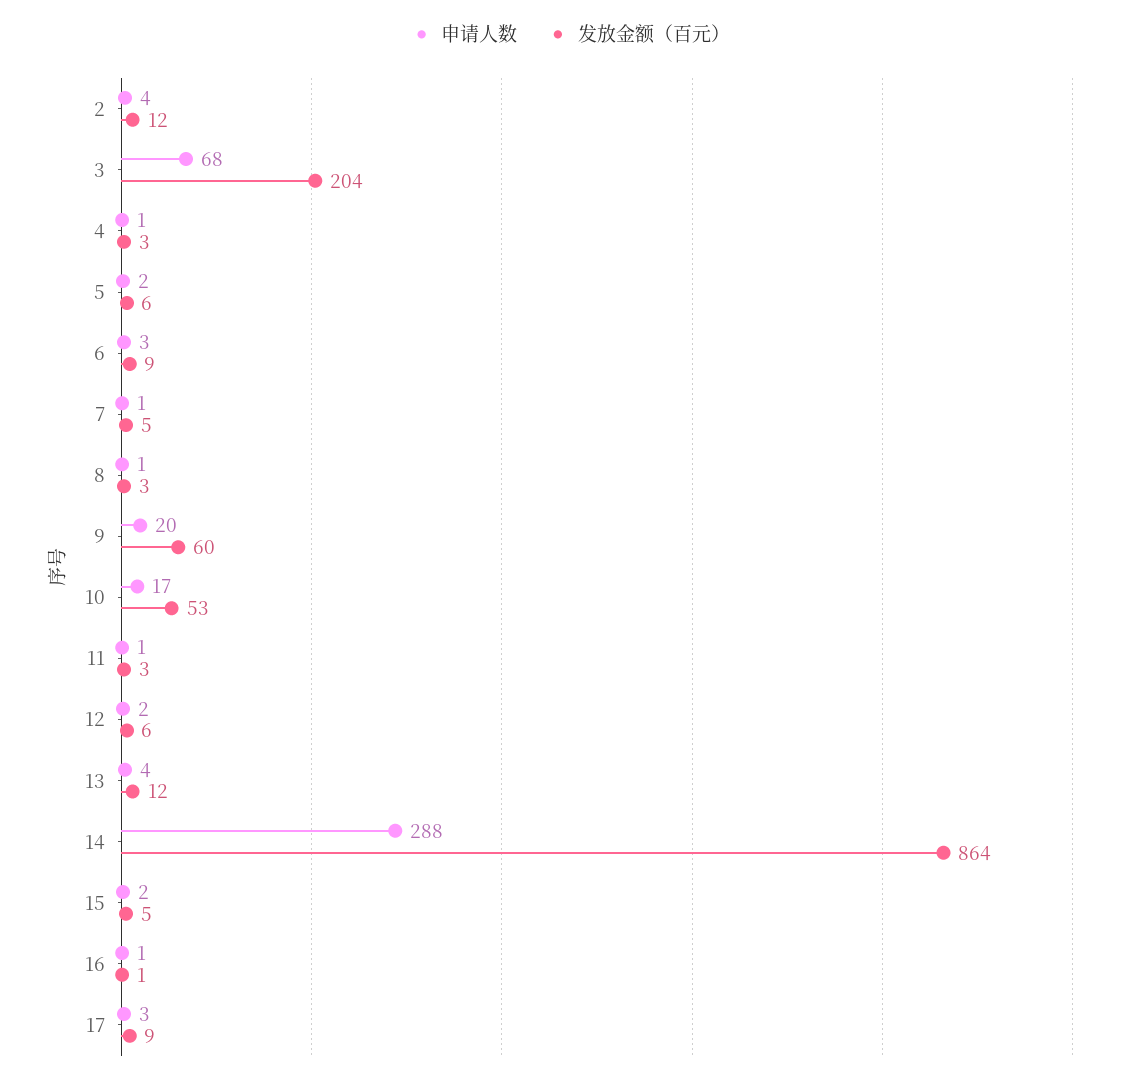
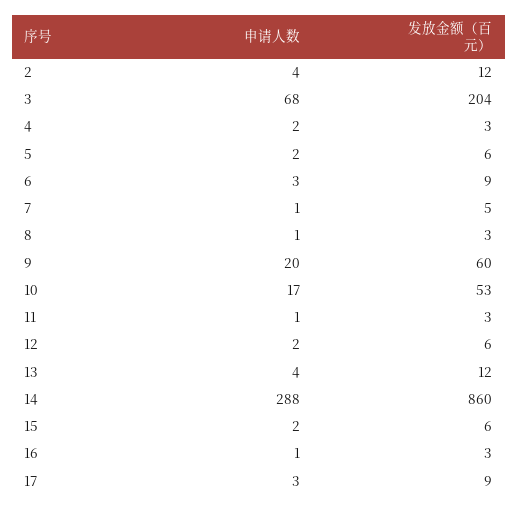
  {
    "申请人数": {
      "2": 4,
      "3": 68,
-     "4": 1,
+     "4": 2,
      "5": 2,
      "6": 3,
      "7": 1,
      "8": 1,
      "9": 20,
      "10": 17,
      "11": 1,
      "12": 2,
      "13": 4,
      "14": 288,
      "15": 2,
      "16": 1,
      "17": 3
    },
    "发放金额（百元）": {
      "2": 12,
      "3": 204,
      "4": 3,
      "5": 6,
      "6": 9,
      "7": 5,
      "8": 3,
      "9": 60,
      "10": 53,
      "11": 3,
      "12": 6,
      "13": 12,
-     "14": 864,
+     "14": 860,
-     "15": 5,
+     "15": 6,
-     "16": 1,
+     "16": 3,
      "17": 9
    }
  }

